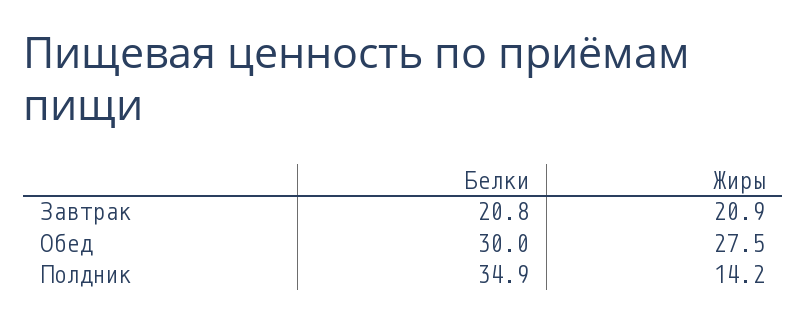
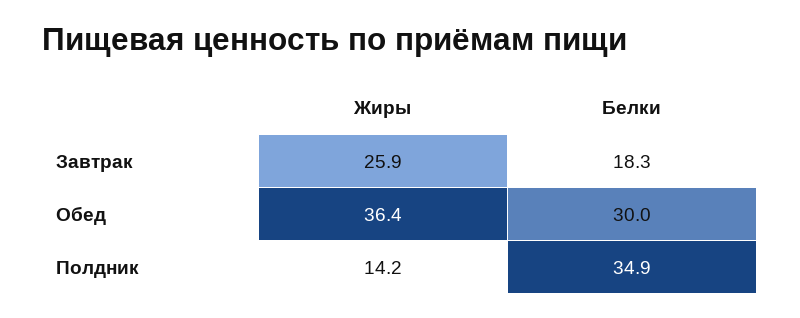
  {
    "Белки": {
-     "Завтрак": 20.8,
+     "Завтрак": 18.3,
      "Обед": 30,
      "Полдник": 34.9
    },
    "Жиры": {
-     "Завтрак": 20.9,
+     "Завтрак": 25.9,
-     "Обед": 27.5,
+     "Обед": 36.4,
      "Полдник": 14.2
    }
  }

